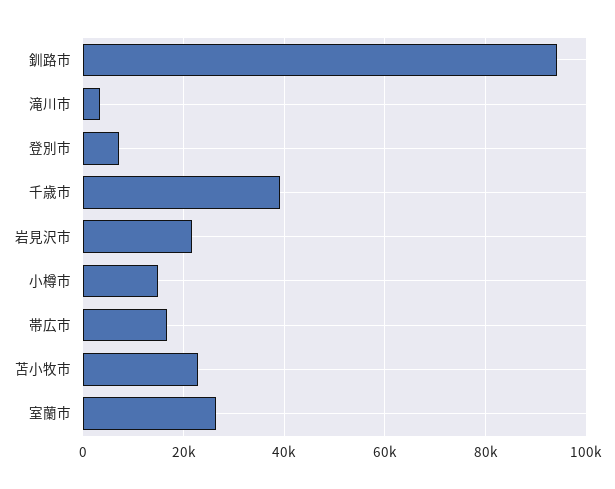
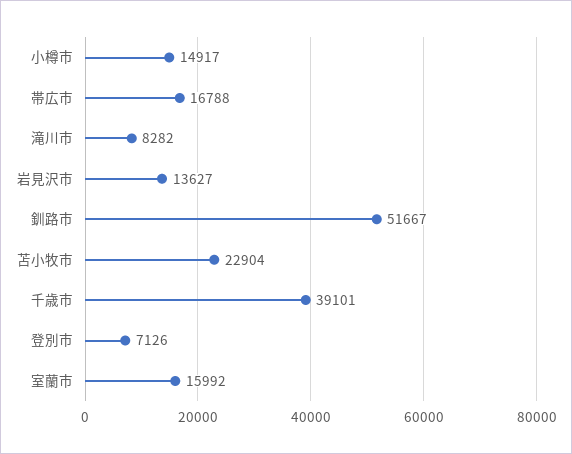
  {
-   "釧路市": 94000,
+   "釧路市": 51667,
-   "滝川市": 4000,
+   "滝川市": 8282,
    "登別市": 7126,
    "千歳市": 39101,
-   "岩見沢市": 22000,
+   "岩見沢市": 13627,
    "小樽市": 14917,
    "帯広市": 16788,
    "苫小牧市": 22904,
-   "室蘭市": 26000
+   "室蘭市": 15992
  }

